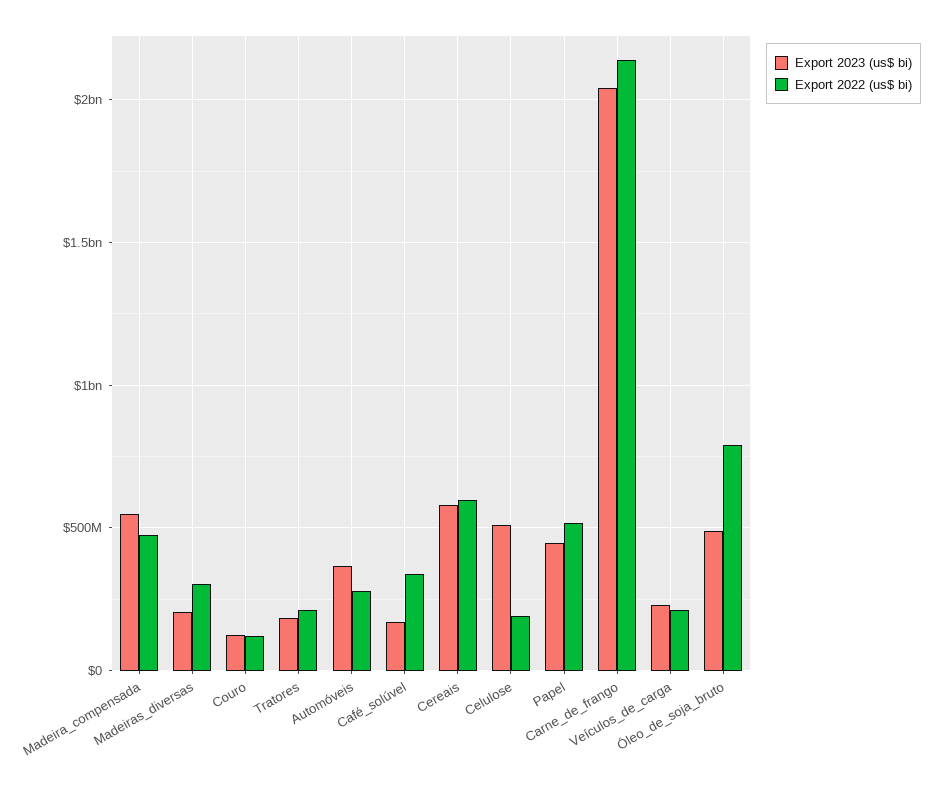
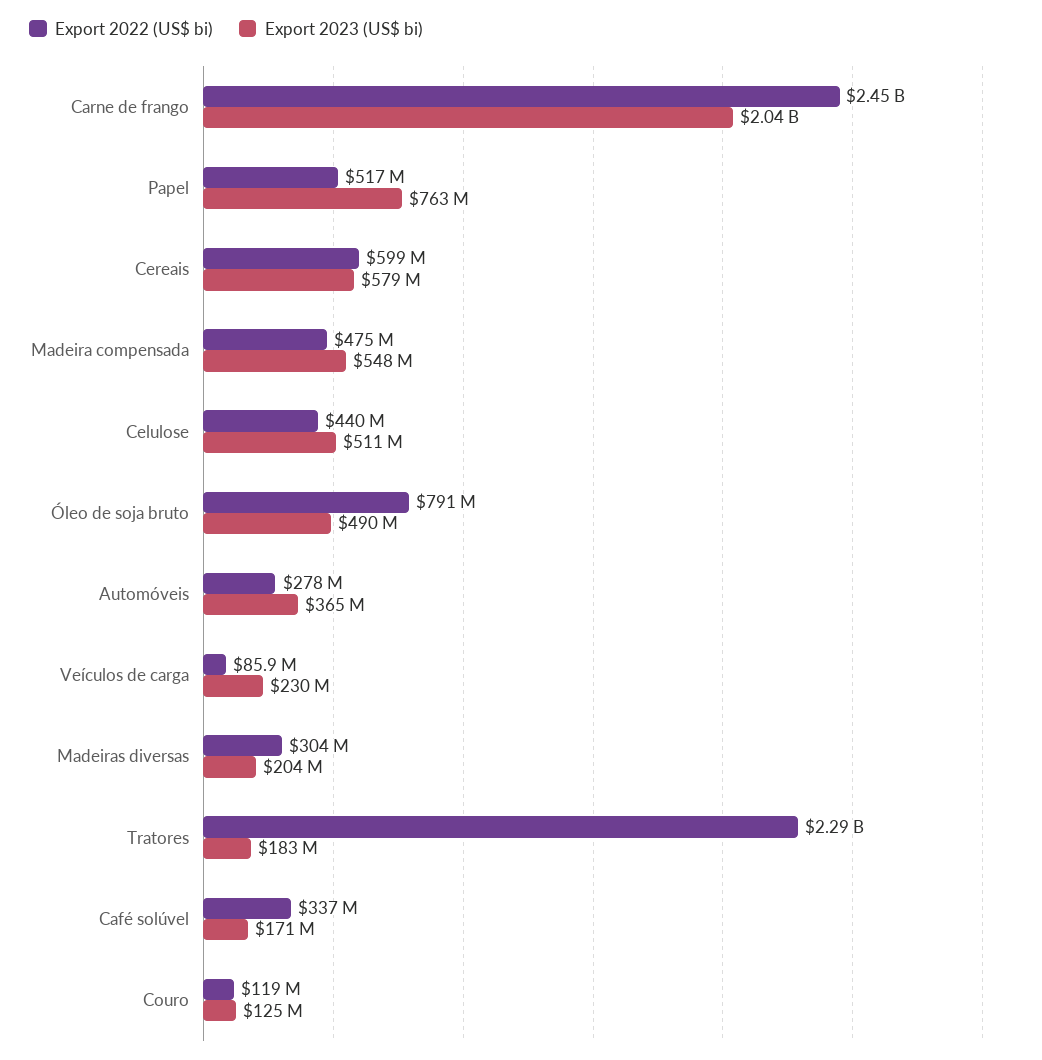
  {
    "Export 2023 (us$ bi)": {
      "Madeira_compensada": 548000000,
      "Madeiras_diversas": 204000000,
      "Couro": 125000000,
      "Tratores": 183000000,
      "Automóveis": 365000000,
      "Café_solúvel": 171000000,
      "Cereais": 579000000,
      "Celulose": 511000000,
-     "Papel": 450000000,
+     "Papel": 763000000,
      "Carne_de_frango": 2040000000,
      "Veículos_de_carga": 230000000,
      "Óleo_de_soja_bruto": 490000000
    },
    "Export 2022 (us$ bi)": {
      "Madeira_compensada": 475000000,
      "Madeiras_diversas": 304000000,
      "Couro": 119000000,
-     "Tratores": 200000000,
+     "Tratores": 2290000000,
      "Automóveis": 278000000,
      "Café_solúvel": 337000000,
      "Cereais": 599000000,
-     "Celulose": 200000000,
+     "Celulose": 440000000,
      "Papel": 517000000,
-     "Carne_de_frango": 2150000000,
+     "Carne_de_frango": 2450000000,
-     "Veículos_de_carga": 200000000,
+     "Veículos_de_carga": 85900000,
      "Óleo_de_soja_bruto": 791000000
    }
  }

